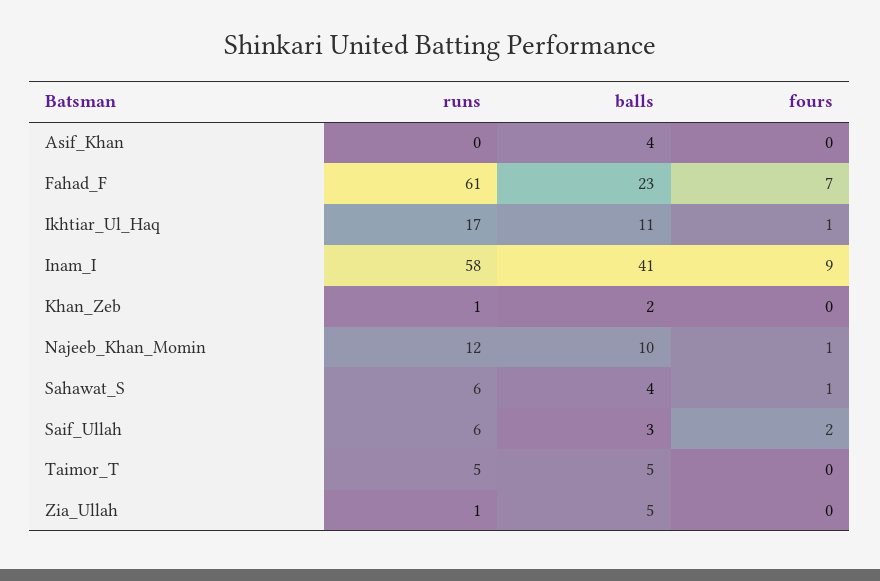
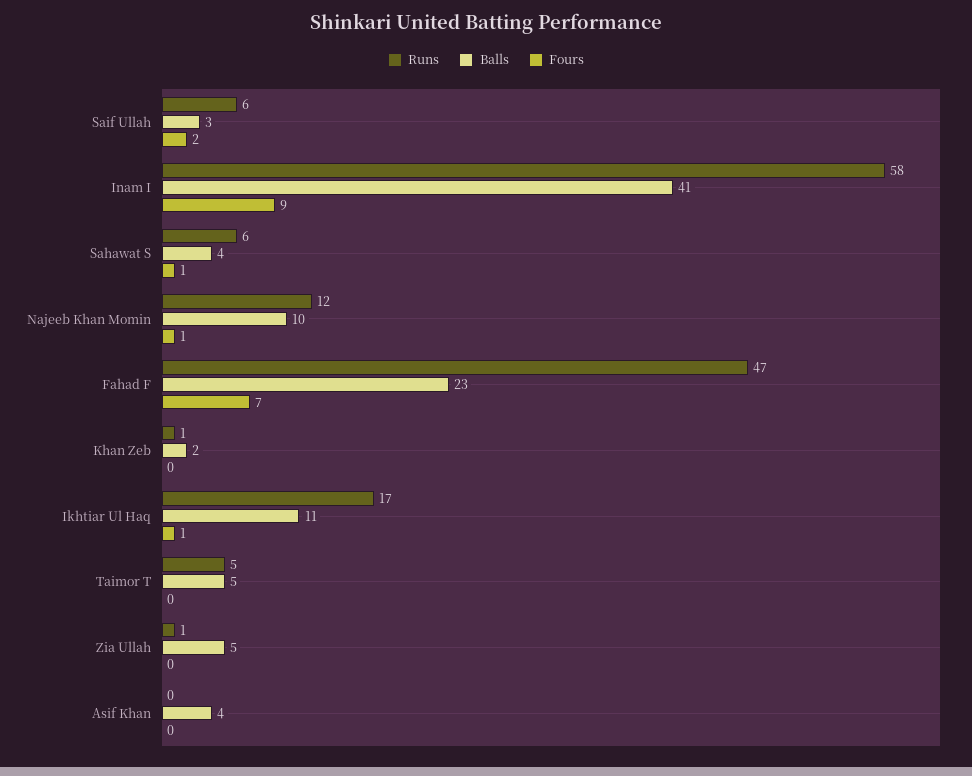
  {
    "runs": {
      "Asif_Khan": 0,
-     "Fahad_F": 61,
+     "Fahad_F": 47,
      "Ikhtiar_Ul_Haq": 17,
      "Inam_I": 58,
      "Khan_Zeb": 1,
      "Najeeb_Khan_Momin": 12,
      "Sahawat_S": 6,
      "Saif_Ullah": 6,
      "Taimor_T": 5,
      "Zia_Ullah": 1
    },
    "balls": {
      "Asif_Khan": 4,
      "Fahad_F": 23,
      "Ikhtiar_Ul_Haq": 11,
      "Inam_I": 41,
      "Khan_Zeb": 2,
      "Najeeb_Khan_Momin": 10,
      "Sahawat_S": 4,
      "Saif_Ullah": 3,
      "Taimor_T": 5,
      "Zia_Ullah": 5
    },
    "fours": {
      "Asif_Khan": 0,
      "Fahad_F": 7,
      "Ikhtiar_Ul_Haq": 1,
      "Inam_I": 9,
      "Khan_Zeb": 0,
      "Najeeb_Khan_Momin": 1,
      "Sahawat_S": 1,
      "Saif_Ullah": 2,
      "Taimor_T": 0,
      "Zia_Ullah": 0
    }
  }

